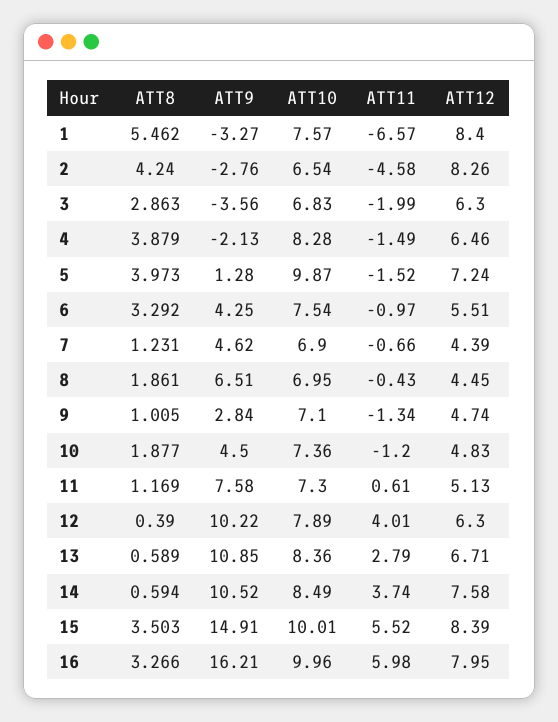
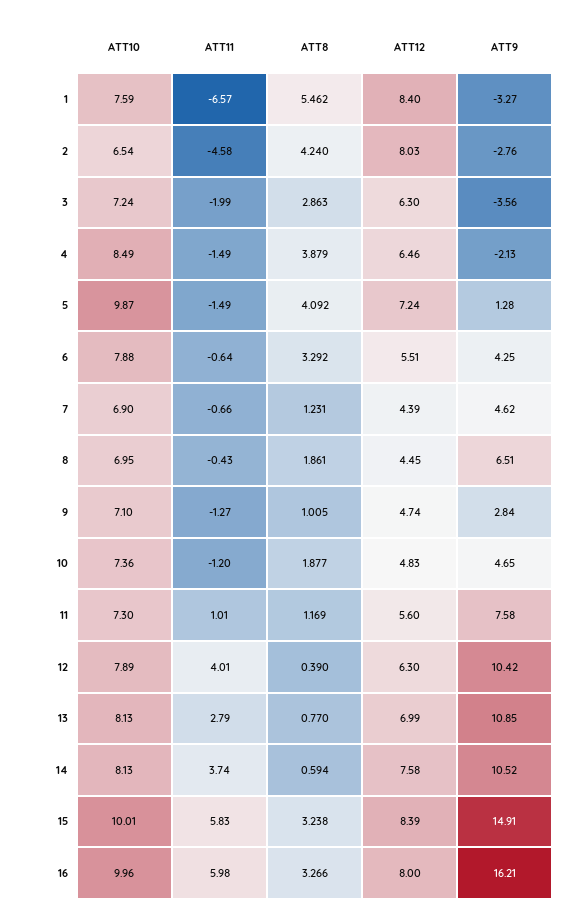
  {
    "ATT8": {
      "1": 5.462,
      "2": 4.24,
      "3": 2.863,
      "4": 3.879,
-     "5": 3.973,
+     "5": 4.092,
      "6": 3.292,
      "7": 1.231,
      "8": 1.861,
      "9": 1.005,
      "10": 1.877,
      "11": 1.169,
      "12": 0.39,
-     "13": 0.589,
+     "13": 0.77,
      "14": 0.594,
-     "15": 3.503,
+     "15": 3.238,
      "16": 3.266
    },
    "ATT9": {
      "1": -3.27,
      "2": -2.76,
      "3": -3.56,
      "4": -2.13,
      "5": 1.28,
      "6": 4.25,
      "7": 4.62,
      "8": 6.51,
      "9": 2.84,
-     "10": 4.5,
+     "10": 4.65,
      "11": 7.58,
-     "12": 10.22,
+     "12": 10.42,
      "13": 10.85,
      "14": 10.52,
      "15": 14.91,
      "16": 16.21
    },
    "ATT10": {
-     "1": 7.57,
+     "1": 7.59,
      "2": 6.54,
-     "3": 6.83,
+     "3": 7.24,
-     "4": 8.28,
+     "4": 8.49,
      "5": 9.87,
-     "6": 7.54,
+     "6": 7.88,
      "7": 6.9,
      "8": 6.95,
      "9": 7.1,
      "10": 7.36,
      "11": 7.3,
      "12": 7.89,
-     "13": 8.36,
+     "13": 8.13,
-     "14": 8.49,
+     "14": 8.13,
      "15": 10.01,
      "16": 9.96
    },
    "ATT11": {
      "1": -6.57,
      "2": -4.58,
      "3": -1.99,
      "4": -1.49,
-     "5": -1.52,
+     "5": -1.49,
-     "6": -0.97,
+     "6": -0.64,
      "7": -0.66,
      "8": -0.43,
-     "9": -1.34,
+     "9": -1.27,
      "10": -1.2,
-     "11": 0.61,
+     "11": 1.01,
      "12": 4.01,
      "13": 2.79,
      "14": 3.74,
-     "15": 5.52,
+     "15": 5.83,
      "16": 5.98
    },
    "ATT12": {
      "1": 8.4,
-     "2": 8.26,
+     "2": 8.03,
      "3": 6.3,
      "4": 6.46,
      "5": 7.24,
      "6": 5.51,
      "7": 4.39,
      "8": 4.45,
      "9": 4.74,
      "10": 4.83,
-     "11": 5.13,
+     "11": 5.6,
      "12": 6.3,
-     "13": 6.71,
+     "13": 6.99,
      "14": 7.58,
      "15": 8.39,
-     "16": 7.95
+     "16": 8
    }
  }

